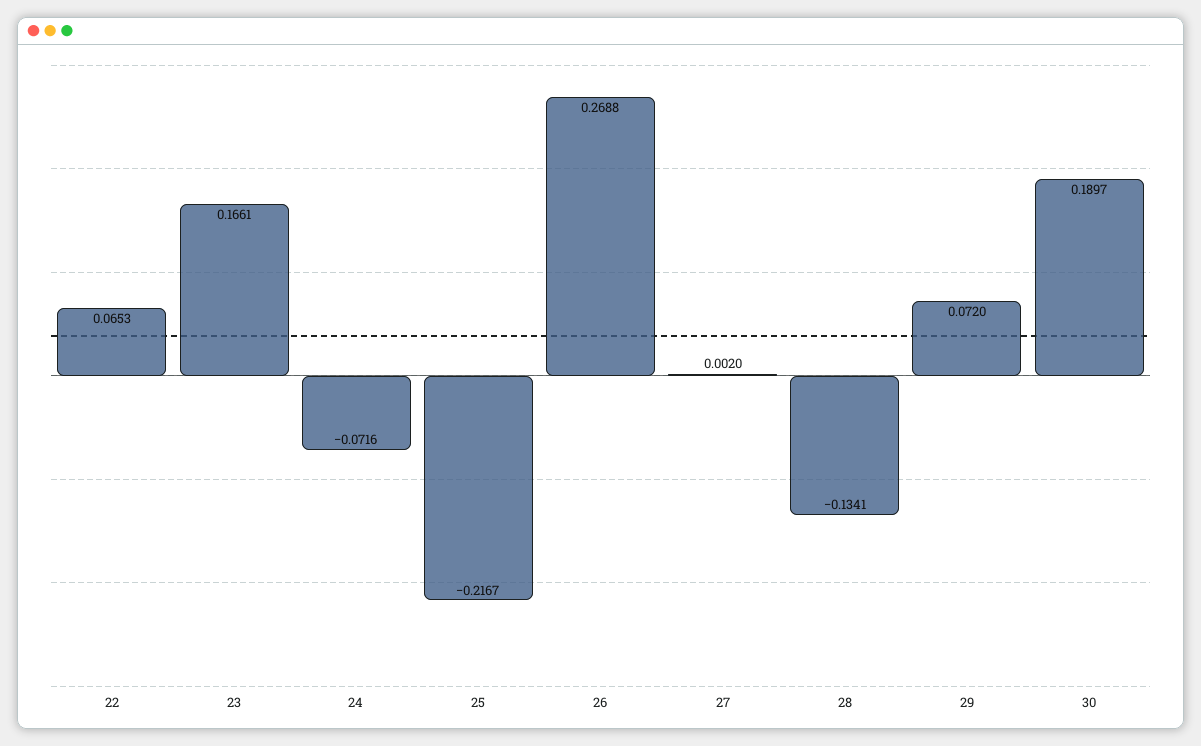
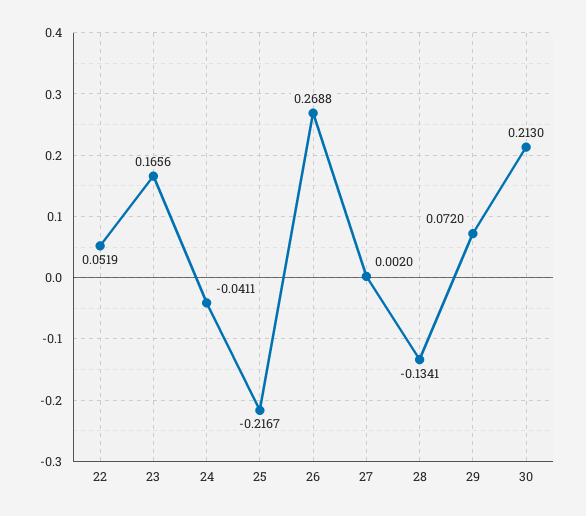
  {
-   "22": 0.0653,
+   "22": 0.0519,
-   "23": 0.1661,
+   "23": 0.1656,
-   "24": -0.0716,
+   "24": -0.0411,
    "25": -0.2167,
    "26": 0.2688,
    "27": 0.002,
    "28": -0.1341,
    "29": 0.072,
-   "30": 0.1897
+   "30": 0.213
  }

